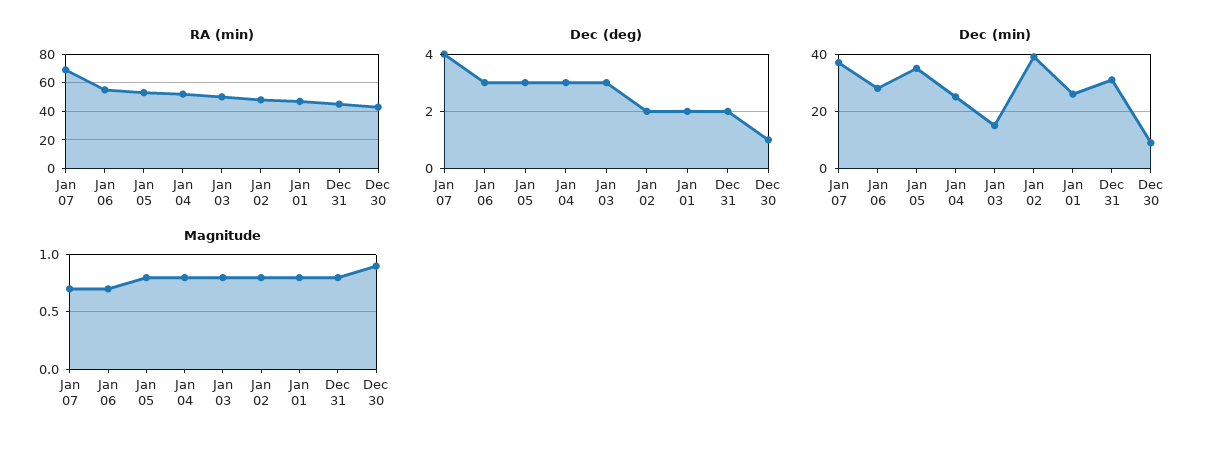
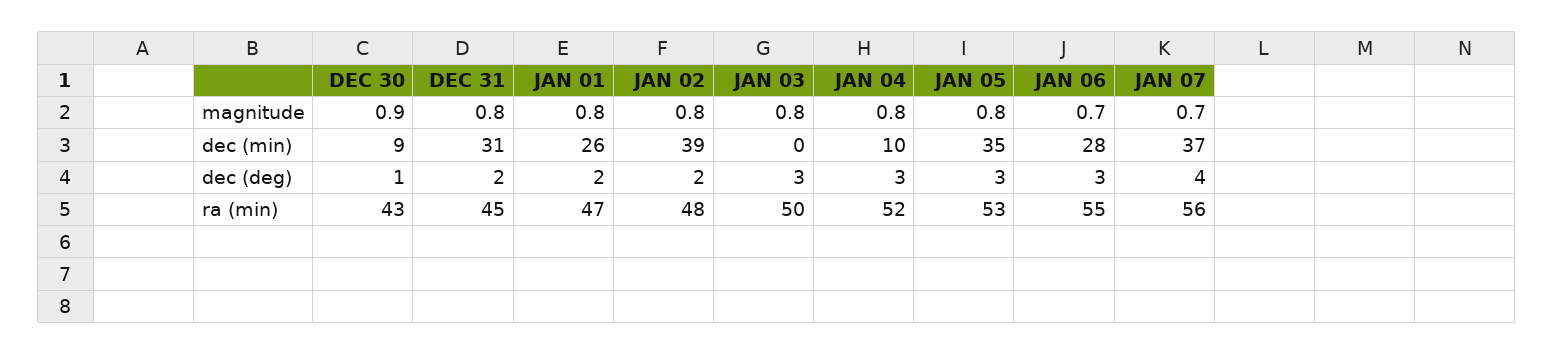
  {
    "RA (min)": {
-     "Jan 07": 70,
+     "Jan 07": 56,
      "Jan 06": 55,
      "Jan 05": 53,
      "Jan 04": 52,
      "Jan 03": 50,
      "Jan 02": 48,
      "Jan 01": 47,
      "Dec 31": 45,
      "Dec 30": 43
    },
    "Dec (deg)": {
      "Jan 07": 4,
      "Jan 06": 3,
      "Jan 05": 3,
      "Jan 04": 3,
      "Jan 03": 3,
      "Jan 02": 2,
      "Jan 01": 2,
      "Dec 31": 2,
      "Dec 30": 1
    },
    "Dec (min)": {
      "Jan 07": 37,
      "Jan 06": 28,
      "Jan 05": 35,
-     "Jan 04": 25,
+     "Jan 04": 10,
-     "Jan 03": 15,
+     "Jan 03": 0,
      "Jan 02": 39,
      "Jan 01": 26,
      "Dec 31": 31,
      "Dec 30": 9
    },
    "Magnitude": {
      "Jan 07": 0.7,
      "Jan 06": 0.7,
      "Jan 05": 0.8,
      "Jan 04": 0.8,
      "Jan 03": 0.8,
      "Jan 02": 0.8,
      "Jan 01": 0.8,
      "Dec 31": 0.8,
      "Dec 30": 0.9
    }
  }

